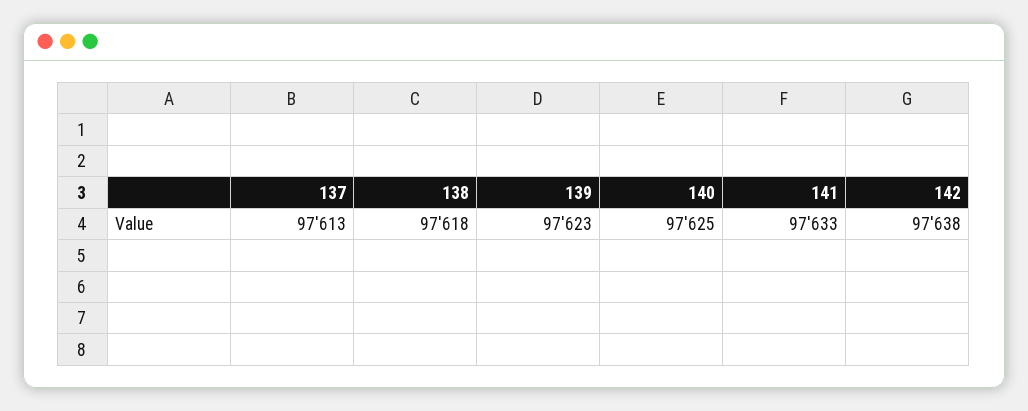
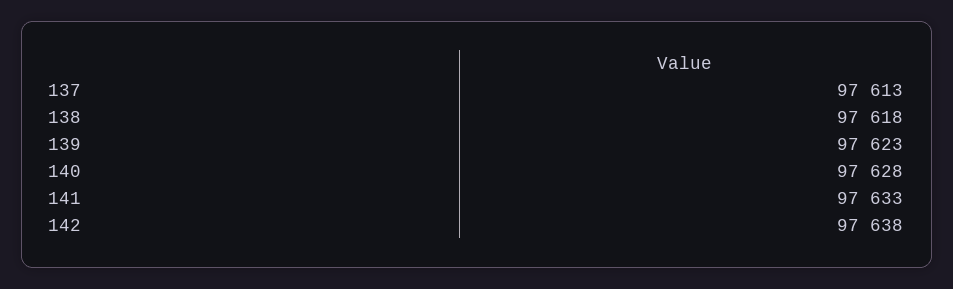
  {
    "137": 97613,
    "138": 97618,
    "139": 97623,
-   "140": 97625,
+   "140": 97628,
    "141": 97633,
    "142": 97638
  }

